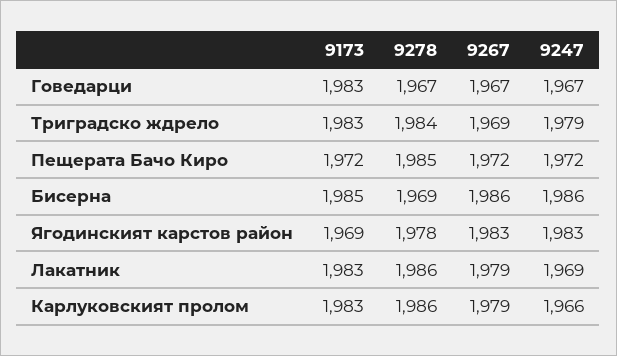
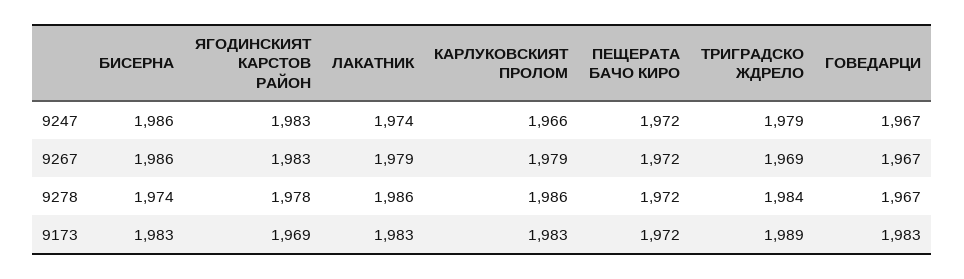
  {
    "9173": {
      "Говедарци": 1983,
-     "Триградско ждрело": 1983,
+     "Триградско ждрело": 1989,
      "Пещерата Бачо Киро": 1972,
-     "Бисерна": 1985,
+     "Бисерна": 1983,
      "Ягодинският карстов район": 1969,
      "Лакатник": 1983,
      "Карлуковският пролом": 1983
    },
    "9278": {
      "Говедарци": 1967,
      "Триградско ждрело": 1984,
-     "Пещерата Бачо Киро": 1985,
+     "Пещерата Бачо Киро": 1972,
-     "Бисерна": 1969,
+     "Бисерна": 1974,
      "Ягодинският карстов район": 1978,
      "Лакатник": 1986,
      "Карлуковският пролом": 1986
    },
    "9267": {
      "Говедарци": 1967,
      "Триградско ждрело": 1969,
      "Пещерата Бачо Киро": 1972,
      "Бисерна": 1986,
      "Ягодинският карстов район": 1983,
      "Лакатник": 1979,
      "Карлуковският пролом": 1979
    },
    "9247": {
      "Говедарци": 1967,
      "Триградско ждрело": 1979,
      "Пещерата Бачо Киро": 1972,
      "Бисерна": 1986,
      "Ягодинският карстов район": 1983,
-     "Лакатник": 1969,
+     "Лакатник": 1974,
      "Карлуковският пролом": 1966
    }
  }

